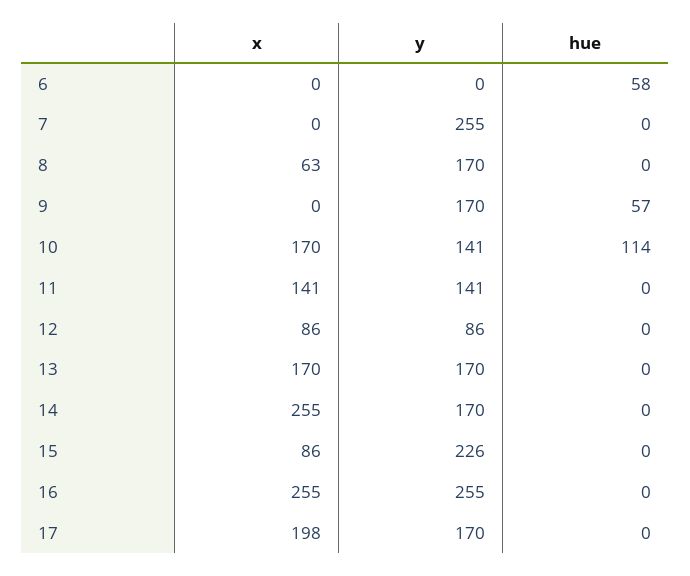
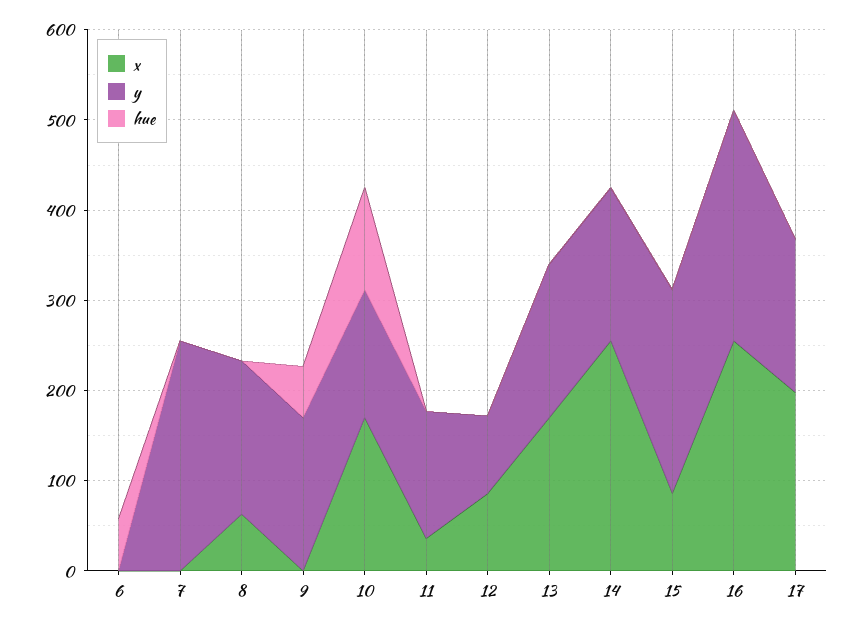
  {
    "x": {
      "6": 0,
      "7": 0,
      "8": 63,
      "9": 0,
      "10": 170,
-     "11": 141,
+     "11": 40,
      "12": 86,
      "13": 170,
      "14": 255,
      "15": 86,
      "16": 255,
      "17": 198
    },
    "y": {
      "6": 0,
      "7": 255,
      "8": 170,
      "9": 170,
      "10": 141,
      "11": 141,
      "12": 86,
      "13": 170,
      "14": 170,
      "15": 226,
      "16": 255,
      "17": 170
    },
    "hue": {
      "6": 58,
      "7": 0,
      "8": 0,
      "9": 57,
      "10": 114,
      "11": 0,
      "12": 0,
      "13": 0,
      "14": 0,
      "15": 0,
      "16": 0,
      "17": 0
    }
  }

